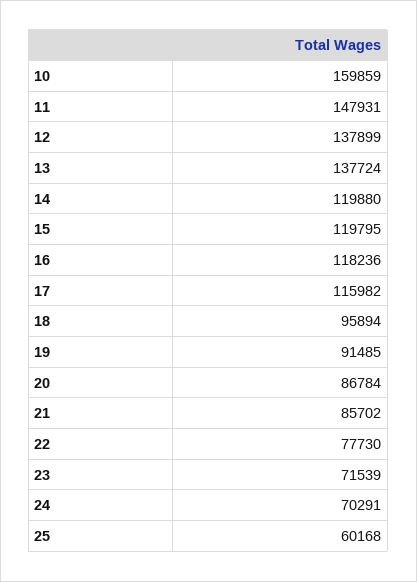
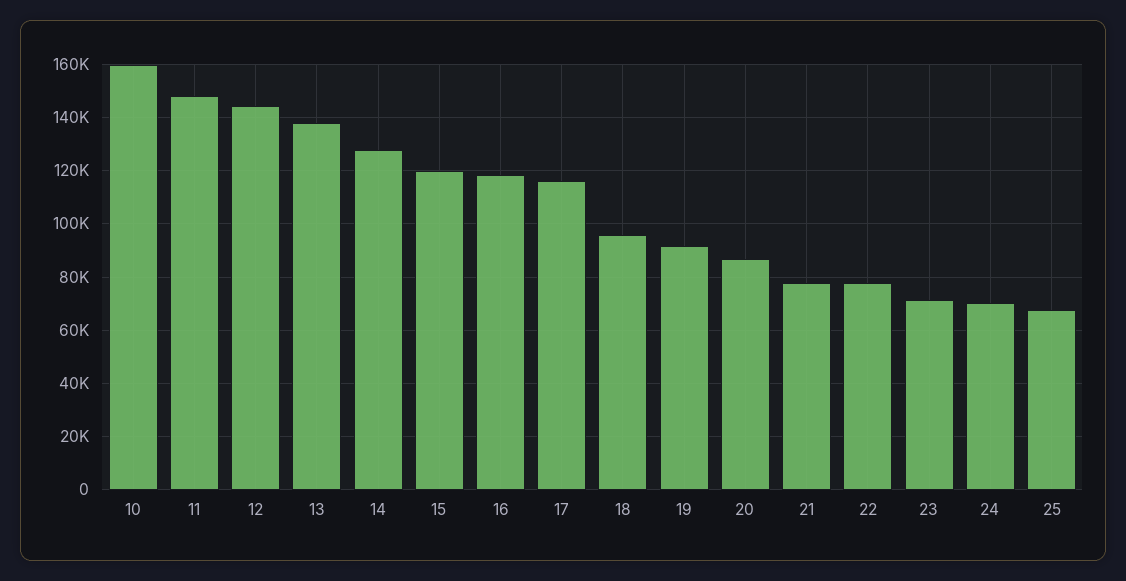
  {
    "10": 159859,
    "11": 147931,
-   "12": 137899,
+   "12": 145000,
    "13": 137724,
-   "14": 119880,
+   "14": 127500,
    "15": 119795,
    "16": 118236,
    "17": 115982,
    "18": 95894,
    "19": 91485,
    "20": 86784,
-   "21": 85702,
+   "21": 77500,
    "22": 77730,
    "23": 71539,
    "24": 70291,
-   "25": 60168
+   "25": 67500
  }

